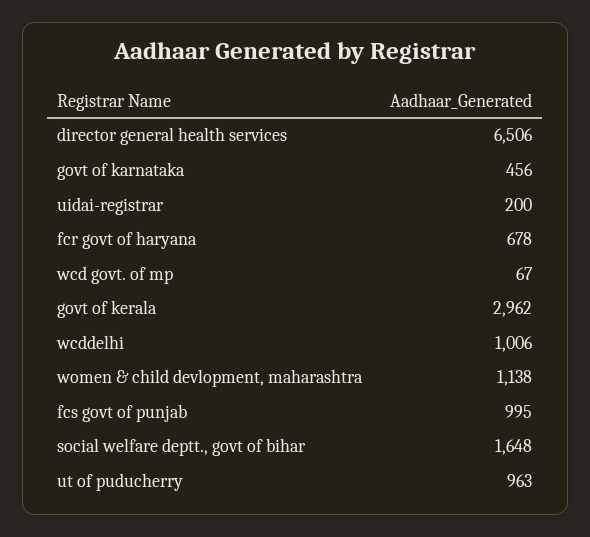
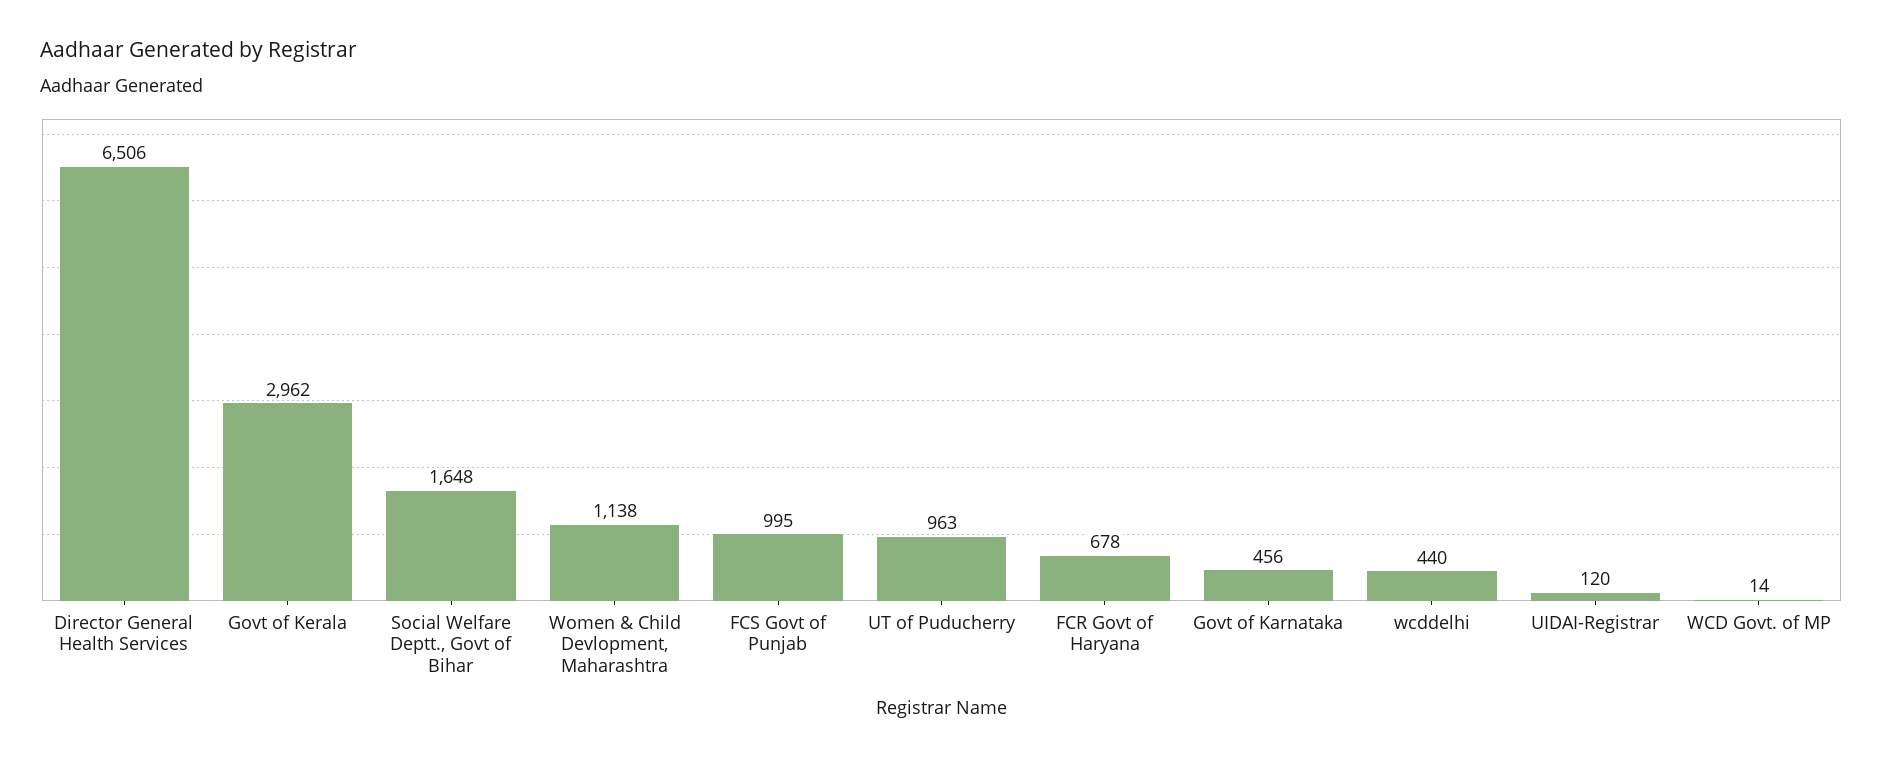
  {
    "director general health services": 6506,
    "govt of karnataka": 456,
-   "uidai-registrar": 200,
+   "uidai-registrar": 120,
    "fcr govt of haryana": 678,
-   "wcd govt. of mp": 67,
+   "wcd govt. of mp": 14,
    "govt of kerala": 2962,
-   "wcddelhi": 1006,
+   "wcddelhi": 440,
    "women & child devlopment, maharashtra": 1138,
    "fcs govt of punjab": 995,
    "social welfare deptt., govt of bihar": 1648,
    "ut of puducherry": 963
  }

